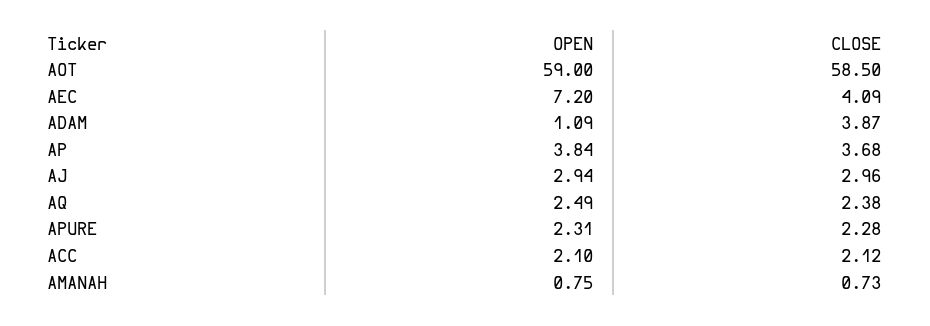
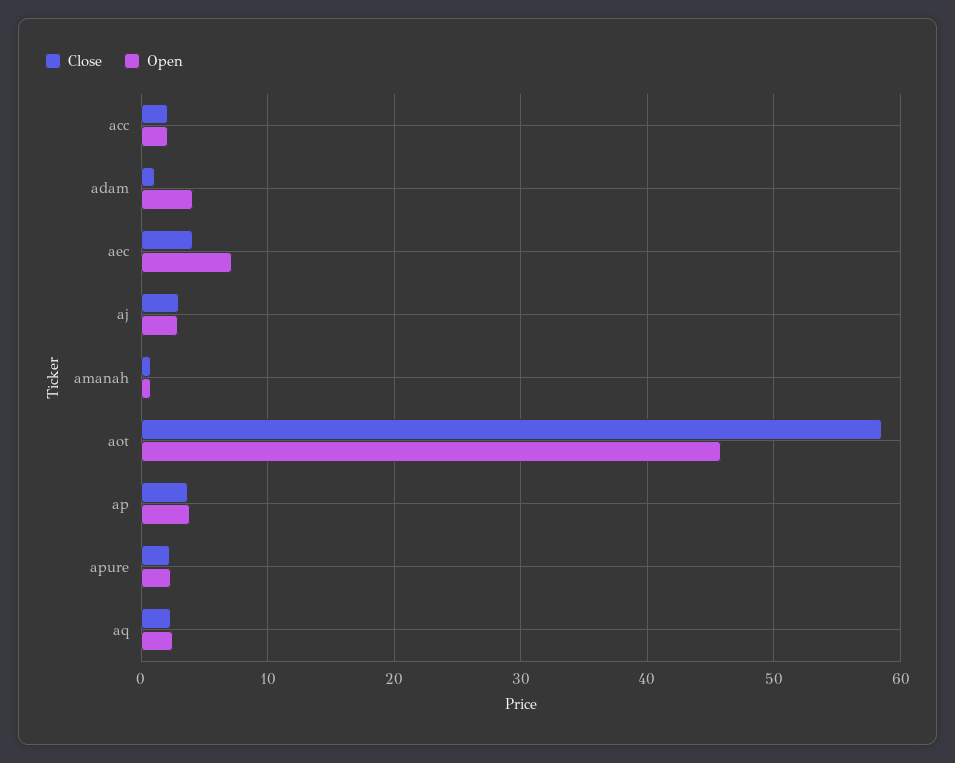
  {
    "OPEN": {
-     "AOT": 59,
+     "AOT": 46,
      "AEC": 7.2,
-     "ADAM": 1.09,
+     "ADAM": 4,
      "AP": 3.84,
      "AJ": 2.94,
      "AQ": 2.49,
      "APURE": 2.31,
      "ACC": 2.1,
      "AMANAH": 0.75
    },
    "CLOSE": {
      "AOT": 58.5,
      "AEC": 4.09,
-     "ADAM": 3.87,
+     "ADAM": 1,
      "AP": 3.68,
      "AJ": 2.96,
      "AQ": 2.38,
      "APURE": 2.28,
      "ACC": 2.12,
      "AMANAH": 0.73
    }
  }

